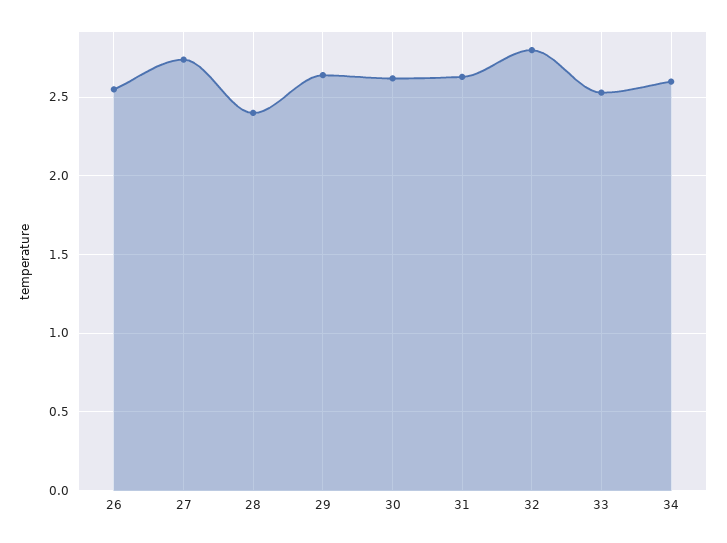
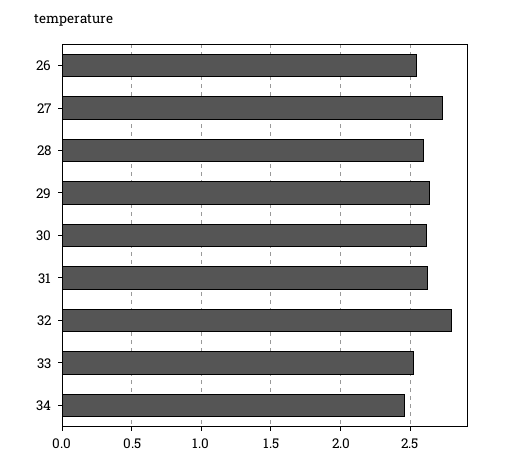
  {
    "26": 2.55,
    "27": 2.75,
-   "28": 2.4,
+   "28": 2.6,
    "29": 2.65,
    "30": 2.6,
    "31": 2.65,
    "32": 2.8,
    "33": 2.55,
-   "34": 2.6
+   "34": 2.45
  }

